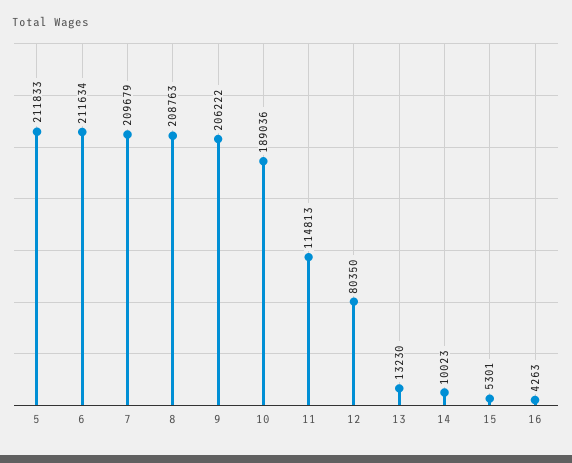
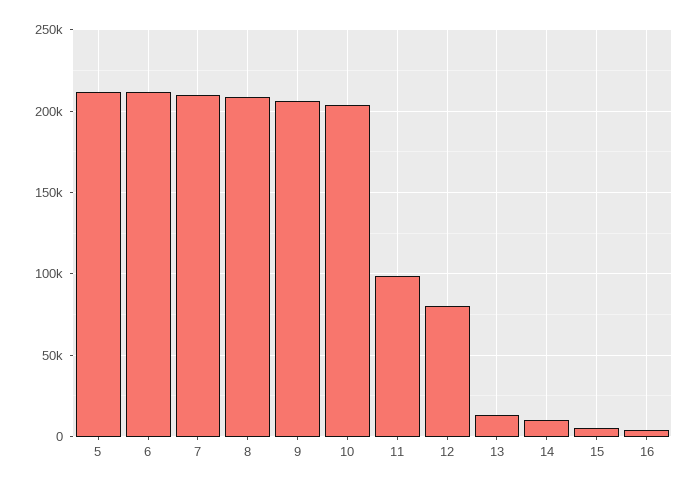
  {
    "5": 211833,
    "6": 211634,
    "7": 209679,
    "8": 208763,
    "9": 206222,
-   "10": 189036,
+   "10": 205000,
-   "11": 114813,
+   "11": 100000,
    "12": 80350,
    "13": 13230,
    "14": 10023,
    "15": 5301,
    "16": 4263
  }

